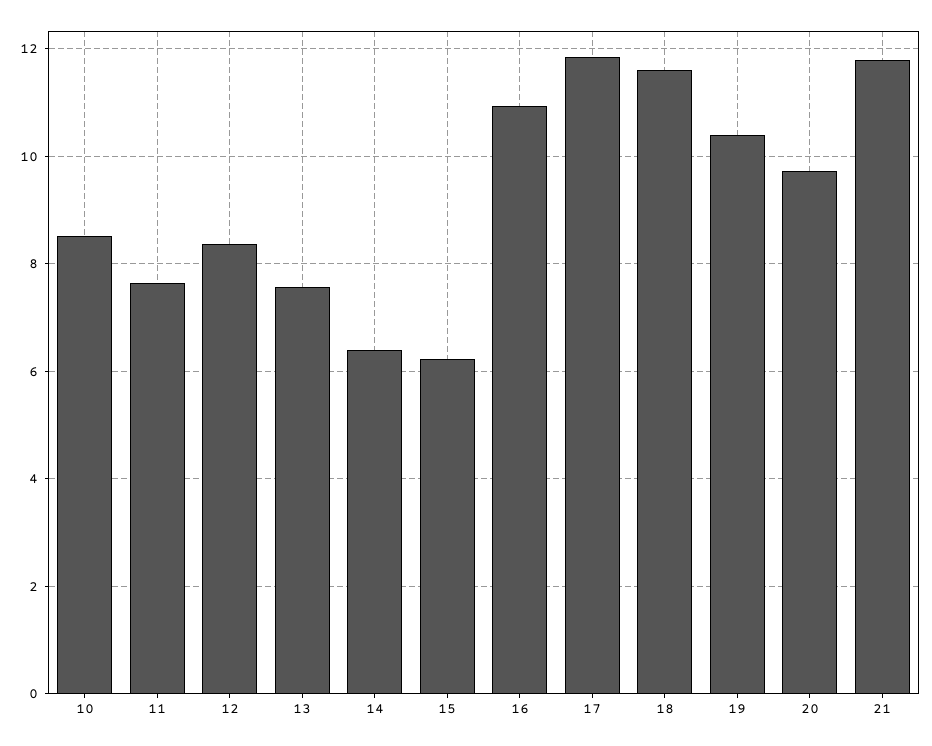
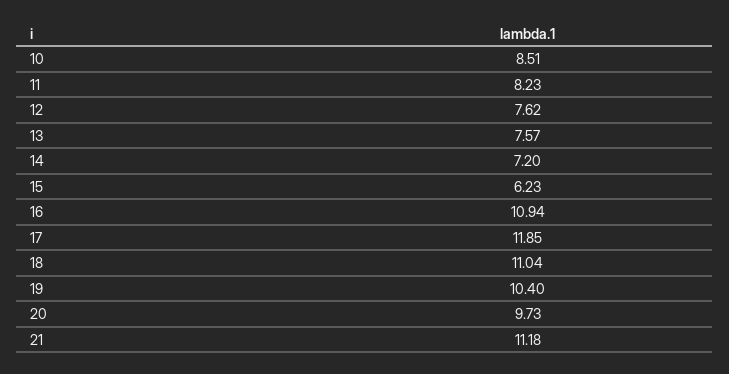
  {
    "10": 8.51,
-   "11": 7.6,
+   "11": 8.23,
-   "12": 8.4,
+   "12": 7.62,
    "13": 7.57,
-   "14": 6.4,
+   "14": 7.2,
    "15": 6.23,
    "16": 10.94,
    "17": 11.85,
-   "18": 11.6,
+   "18": 11.04,
    "19": 10.4,
    "20": 9.73,
-   "21": 11.8
+   "21": 11.18
  }

